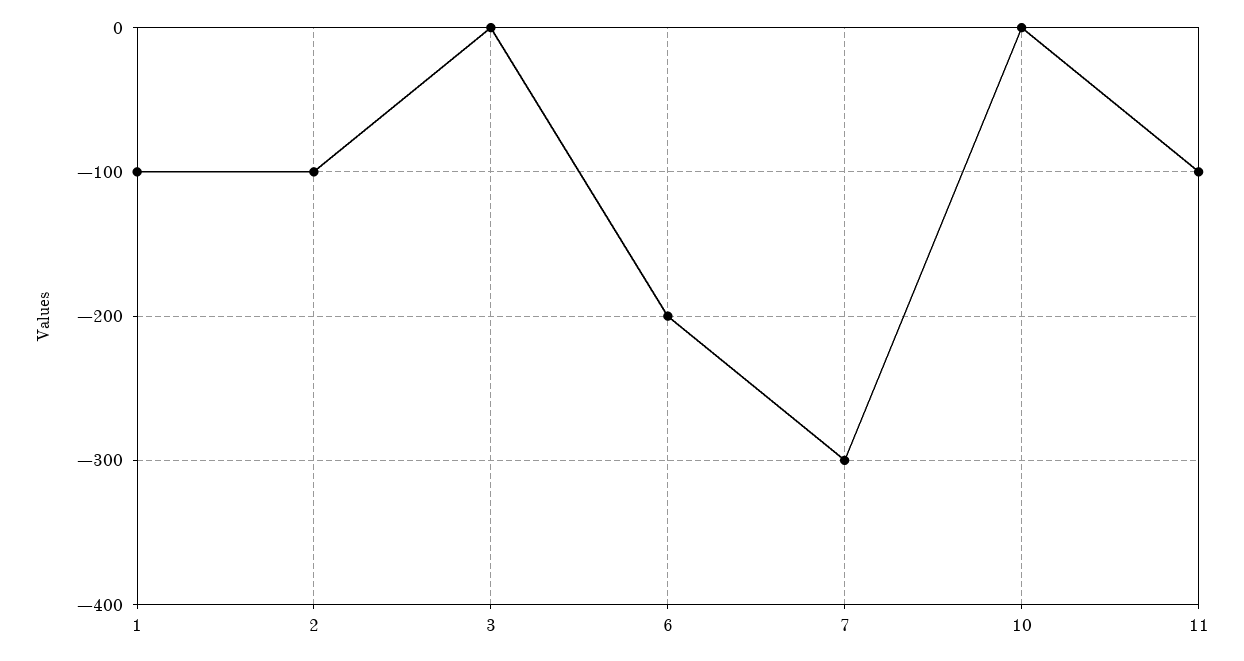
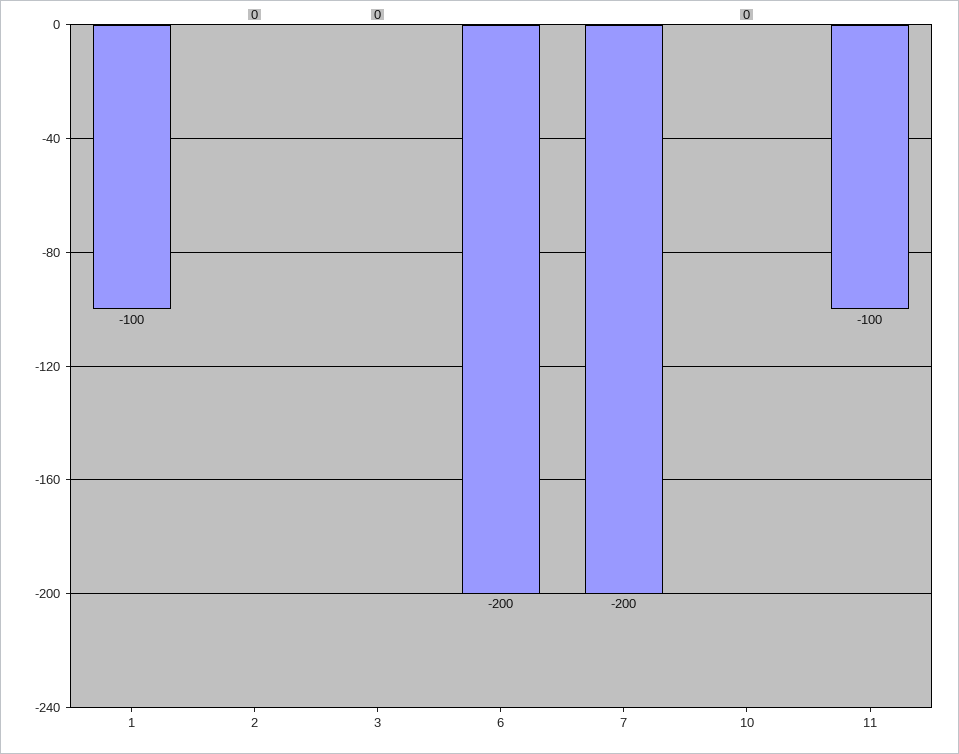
  {
    "1": -100,
-   "2": -100,
+   "2": 0,
    "3": 0,
    "6": -200,
-   "7": -300,
+   "7": -200,
    "10": 0,
    "11": -100
  }

